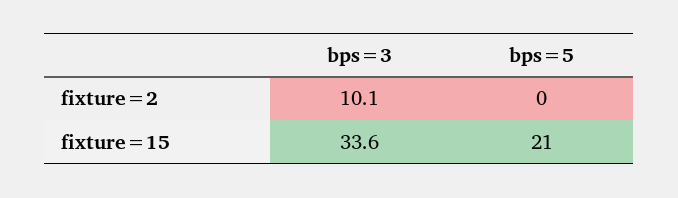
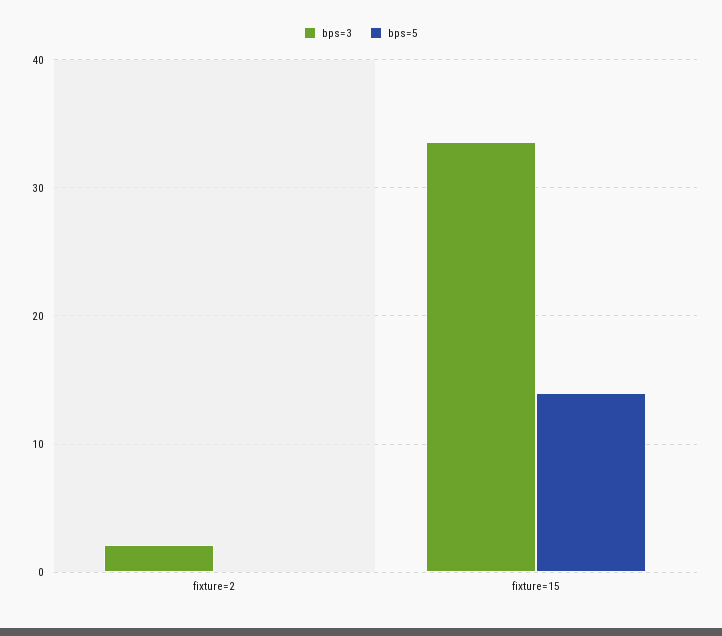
  {
    "bps=3": {
-     "fixture=2": 10.1,
+     "fixture=2": 2,
      "fixture=15": 33.6
    },
    "bps=5": {
      "fixture=2": 0,
-     "fixture=15": 21
+     "fixture=15": 14
    }
  }

